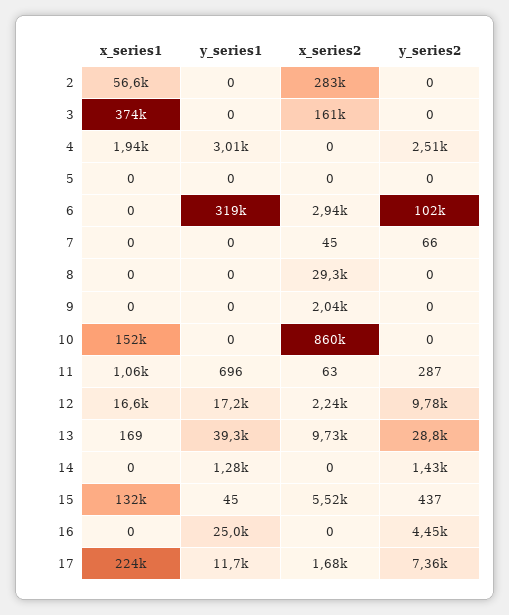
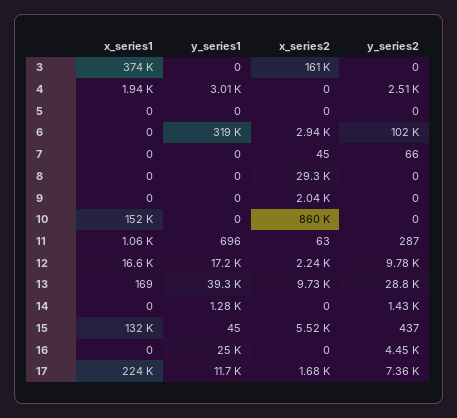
  {
    "x_series1": {
-     "2": 56600,
      "3": 374000,
      "4": 1940,
      "5": 0,
      "6": 0,
      "7": 0,
      "8": 0,
      "9": 0,
      "10": 152000,
      "11": 1060,
      "12": 16600,
      "13": 169,
      "14": 0,
      "15": 132000,
      "16": 0,
      "17": 224000
    },
    "y_series1": {
-     "2": 0,
      "3": 0,
      "4": 3010,
      "5": 0,
      "6": 319000,
      "7": 0,
      "8": 0,
      "9": 0,
      "10": 0,
      "11": 696,
      "12": 17200,
      "13": 39300,
      "14": 1280,
      "15": 45,
      "16": 25000,
      "17": 11700
    },
    "x_series2": {
-     "2": 283000,
      "3": 161000,
      "4": 0,
      "5": 0,
      "6": 2940,
      "7": 45,
      "8": 29300,
      "9": 2040,
      "10": 860000,
      "11": 63,
      "12": 2240,
      "13": 9730,
      "14": 0,
      "15": 5520,
      "16": 0,
      "17": 1680
    },
    "y_series2": {
-     "2": 0,
      "3": 0,
      "4": 2510,
      "5": 0,
      "6": 102000,
      "7": 66,
      "8": 0,
      "9": 0,
      "10": 0,
      "11": 287,
      "12": 9780,
      "13": 28800,
      "14": 1430,
      "15": 437,
      "16": 4450,
      "17": 7360
    }
  }

